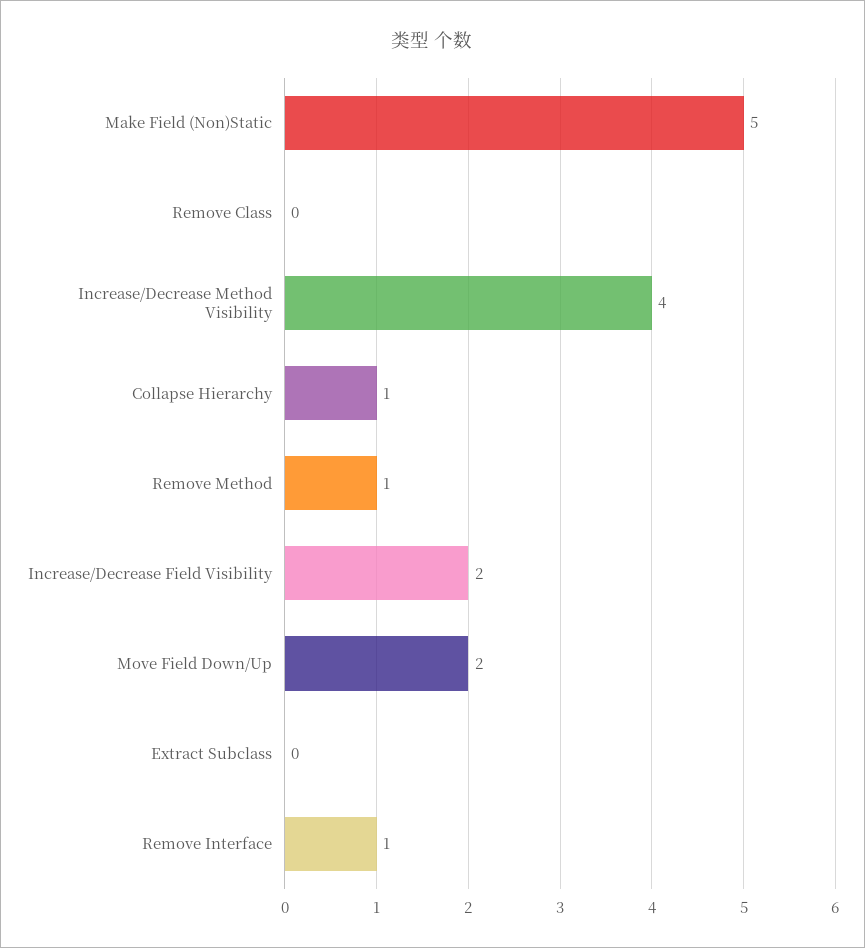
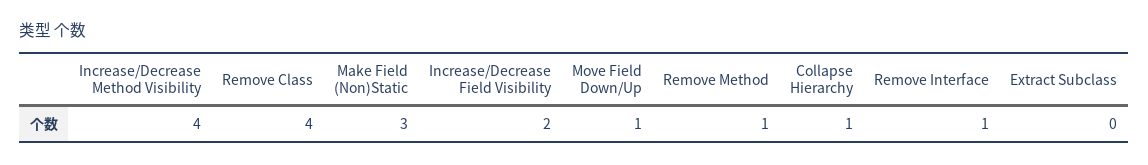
  {
-   "Make Field (Non)Static": 5,
+   "Make Field (Non)Static": 3,
-   "Remove Class": 0,
+   "Remove Class": 4,
    "Increase/Decrease Method Visibility": 4,
    "Collapse Hierarchy": 1,
    "Remove Method": 1,
    "Increase/Decrease Field Visibility": 2,
-   "Move Field Down/Up": 2,
+   "Move Field Down/Up": 1,
    "Extract Subclass": 0,
    "Remove Interface": 1
  }

